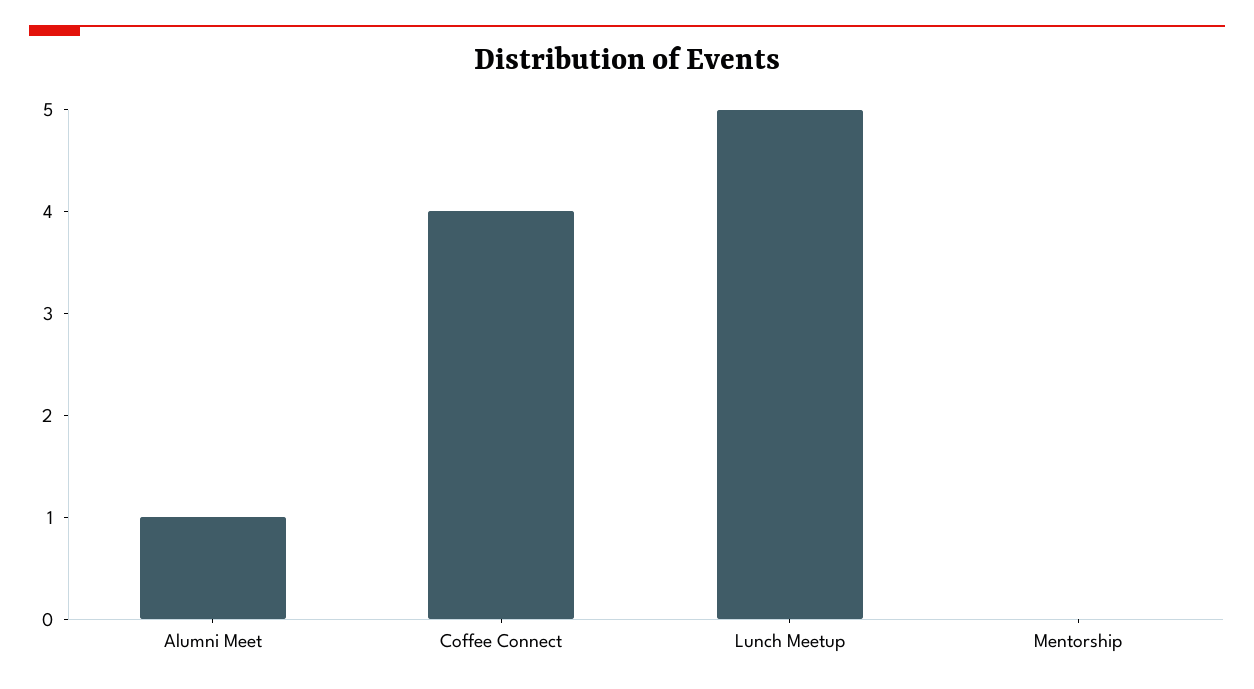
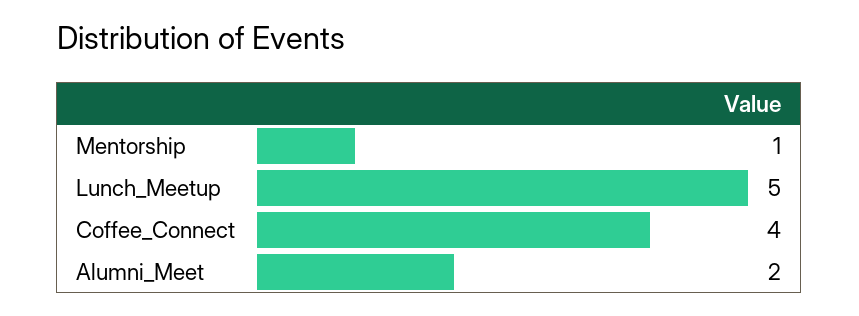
  {
-   "Alumni Meet": 1,
+   "Alumni Meet": 2,
    "Coffee Connect": 4,
    "Lunch Meetup": 5,
-   "Mentorship": 0
+   "Mentorship": 1
  }

